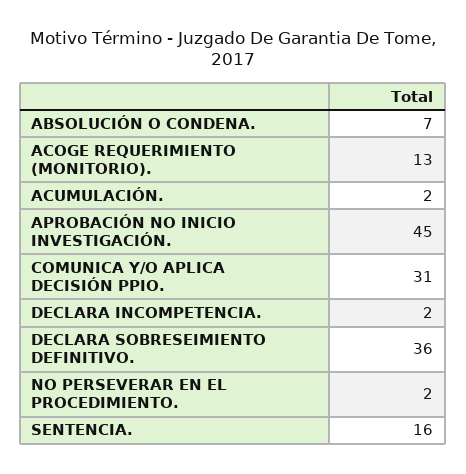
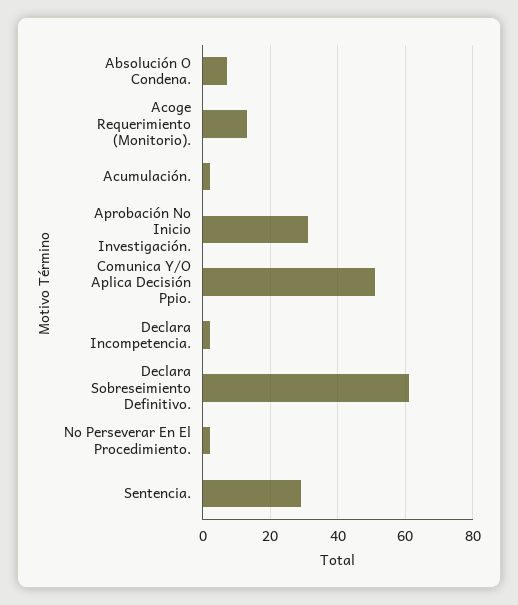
  {
    "ABSOLUCIÓN O CONDENA.": 7,
    "ACOGE REQUERIMIENTO (MONITORIO).": 13,
    "ACUMULACIÓN.": 2,
-   "APROBACIÓN NO INICIO INVESTIGACIÓN.": 45,
+   "APROBACIÓN NO INICIO INVESTIGACIÓN.": 30,
-   "COMUNICA Y/O APLICA DECISIÓN PPIO.": 31,
+   "COMUNICA Y/O APLICA DECISIÓN PPIO.": 50,
    "DECLARA INCOMPETENCIA.": 2,
-   "DECLARA SOBRESEIMIENTO DEFINITIVO.": 36,
+   "DECLARA SOBRESEIMIENTO DEFINITIVO.": 60,
    "NO PERSEVERAR EN EL PROCEDIMIENTO.": 2,
-   "SENTENCIA.": 16
+   "SENTENCIA.": 30
  }

